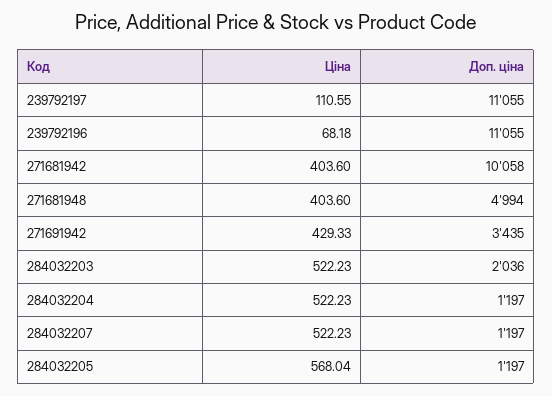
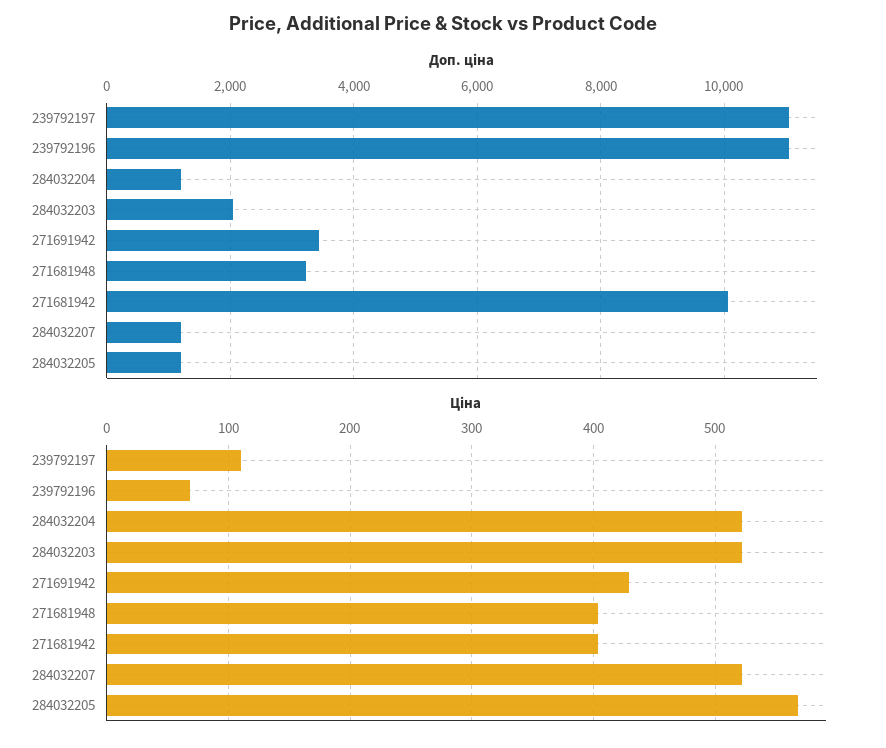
  {
    "Ціна": {
      "239792197": 110.55,
      "239792196": 68.18,
      "271681942": 403.6,
      "271681948": 403.6,
      "271691942": 429.33,
      "284032203": 522.23,
      "284032204": 522.23,
      "284032207": 522.23,
      "284032205": 568.04
    },
    "Доп. ціна": {
      "239792197": 11055,
      "239792196": 11055,
      "271681942": 10058,
-     "271681948": 4994,
+     "271681948": 3200,
      "271691942": 3435,
      "284032203": 2036,
      "284032204": 1197,
      "284032207": 1197,
      "284032205": 1197
    }
  }

